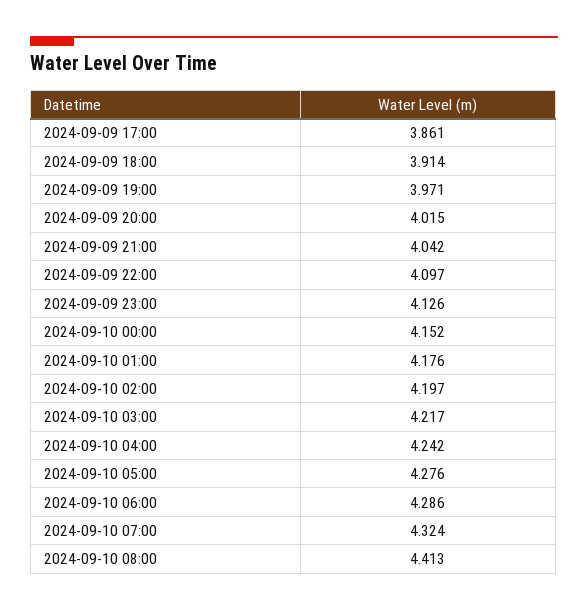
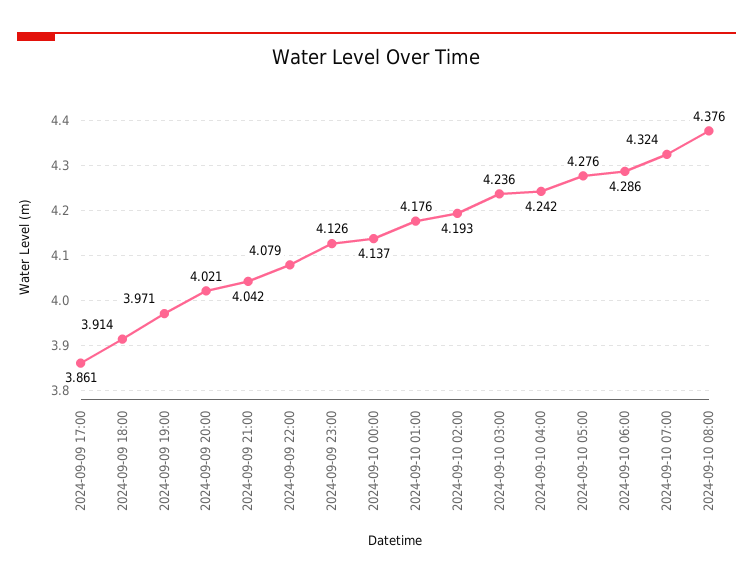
  {
    "2024-09-09 17:00": 3.861,
    "2024-09-09 18:00": 3.914,
    "2024-09-09 19:00": 3.971,
-   "2024-09-09 20:00": 4.015,
+   "2024-09-09 20:00": 4.021,
    "2024-09-09 21:00": 4.042,
-   "2024-09-09 22:00": 4.097,
+   "2024-09-09 22:00": 4.079,
    "2024-09-09 23:00": 4.126,
-   "2024-09-10 00:00": 4.152,
+   "2024-09-10 00:00": 4.137,
    "2024-09-10 01:00": 4.176,
-   "2024-09-10 02:00": 4.197,
+   "2024-09-10 02:00": 4.193,
-   "2024-09-10 03:00": 4.217,
+   "2024-09-10 03:00": 4.236,
    "2024-09-10 04:00": 4.242,
    "2024-09-10 05:00": 4.276,
    "2024-09-10 06:00": 4.286,
    "2024-09-10 07:00": 4.324,
-   "2024-09-10 08:00": 4.413
+   "2024-09-10 08:00": 4.376
  }

